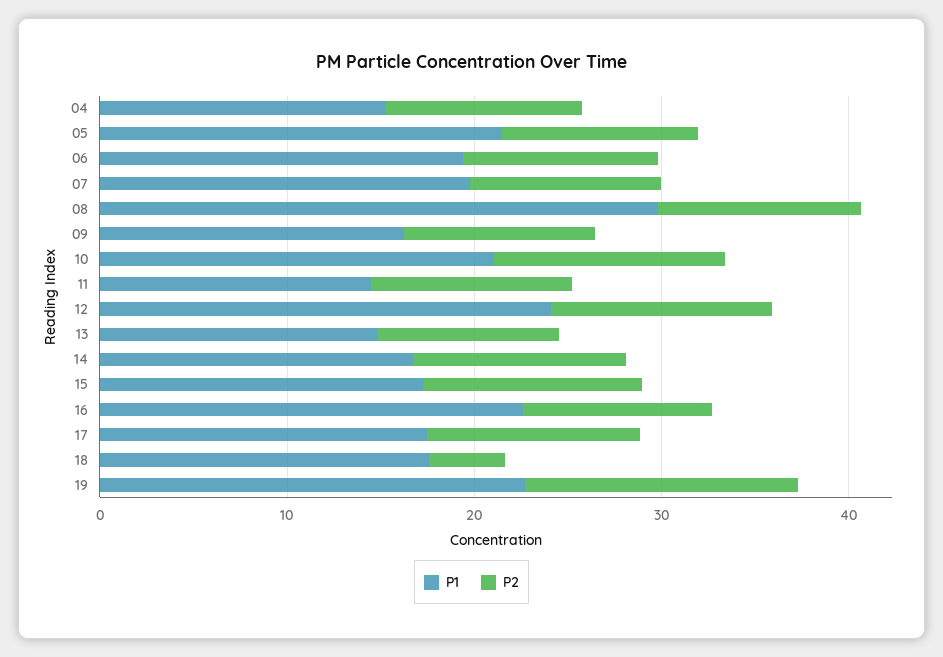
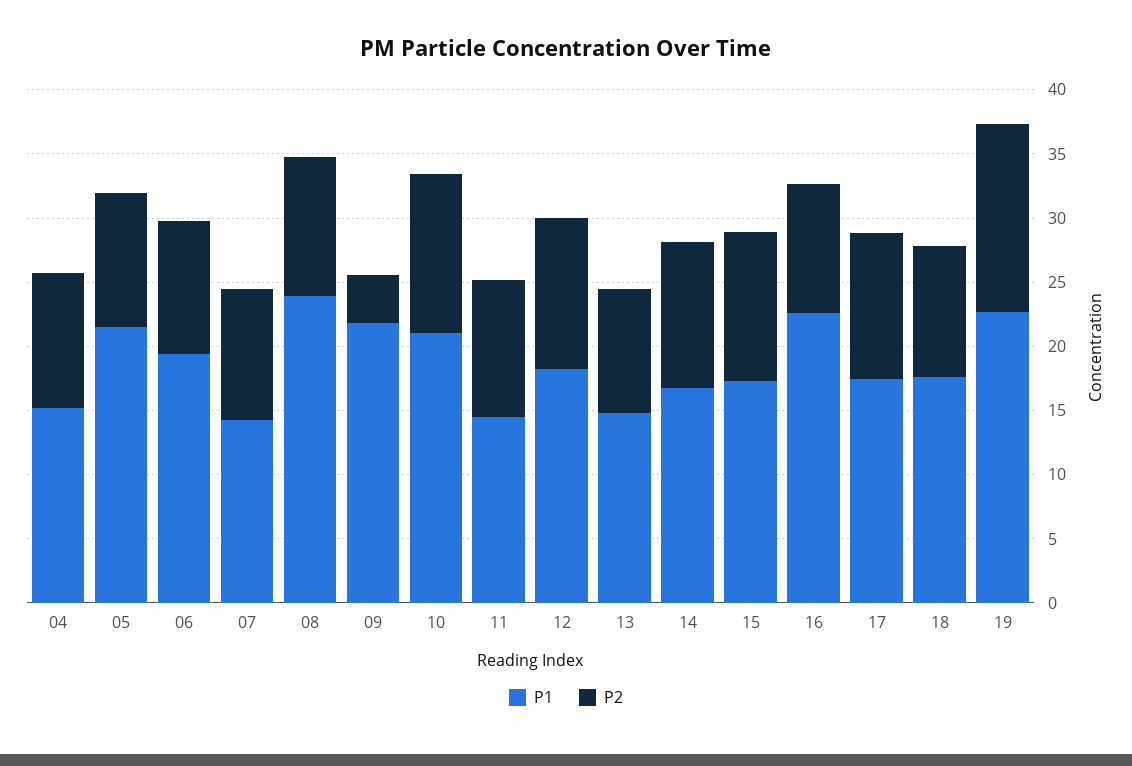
  {
    "P1": {
      "04": 15,
      "05": 21,
      "06": 19,
-     "07": 20,
+     "07": 14,
-     "08": 30,
+     "08": 24,
-     "09": 16,
+     "09": 22,
      "10": 21,
      "11": 15,
-     "12": 24,
+     "12": 18,
      "13": 15,
      "14": 17,
      "15": 17,
      "16": 23,
      "17": 17,
      "18": 18,
      "19": 23
    },
    "P2": {
      "04": 11,
      "05": 11,
      "06": 10,
      "07": 10,
      "08": 11,
-     "09": 10,
+     "09": 4,
      "10": 12,
      "11": 11,
      "12": 12,
      "13": 10,
      "14": 11,
      "15": 12,
      "16": 10,
      "17": 11,
-     "18": 4,
+     "18": 10,
      "19": 15
    }
  }

